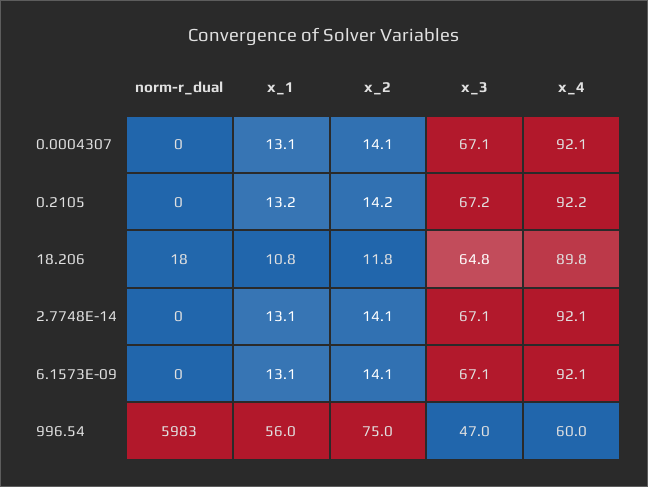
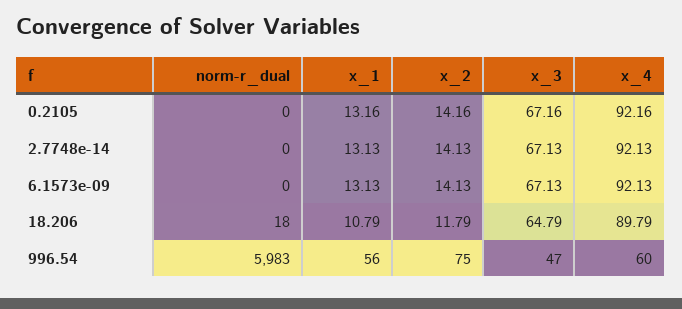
  {
    "norm-r_dual": {
-     "0.0004307": 0,
      "0.2105": 0,
      "18.206": 18,
      "2.7748E-14": 0,
      "6.1573E-09": 0,
      "996.54": 5983
    },
    "x_1": {
-     "0.0004307": 13.1,
      "0.2105": 13.16,
      "18.206": 10.79,
      "2.7748E-14": 13.13,
      "6.1573E-09": 13.13,
      "996.54": 56
    },
    "x_2": {
-     "0.0004307": 14.1,
      "0.2105": 14.16,
      "18.206": 11.79,
      "2.7748E-14": 14.13,
      "6.1573E-09": 14.13,
      "996.54": 75
    },
    "x_3": {
-     "0.0004307": 67.1,
      "0.2105": 67.16,
      "18.206": 64.79,
      "2.7748E-14": 67.13,
      "6.1573E-09": 67.13,
      "996.54": 47
    },
    "x_4": {
-     "0.0004307": 92.1,
      "0.2105": 92.16,
      "18.206": 89.79,
      "2.7748E-14": 92.13,
      "6.1573E-09": 92.13,
      "996.54": 60
    }
  }

